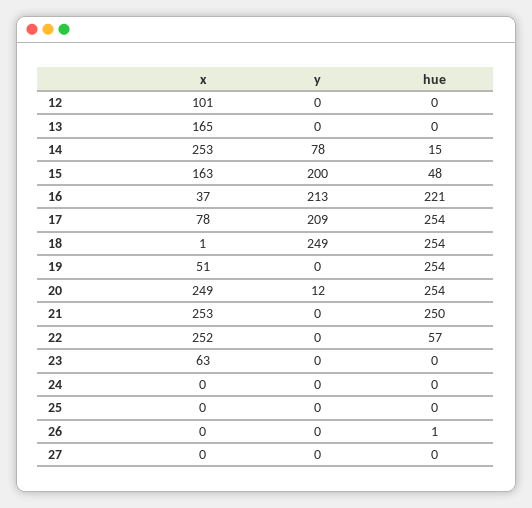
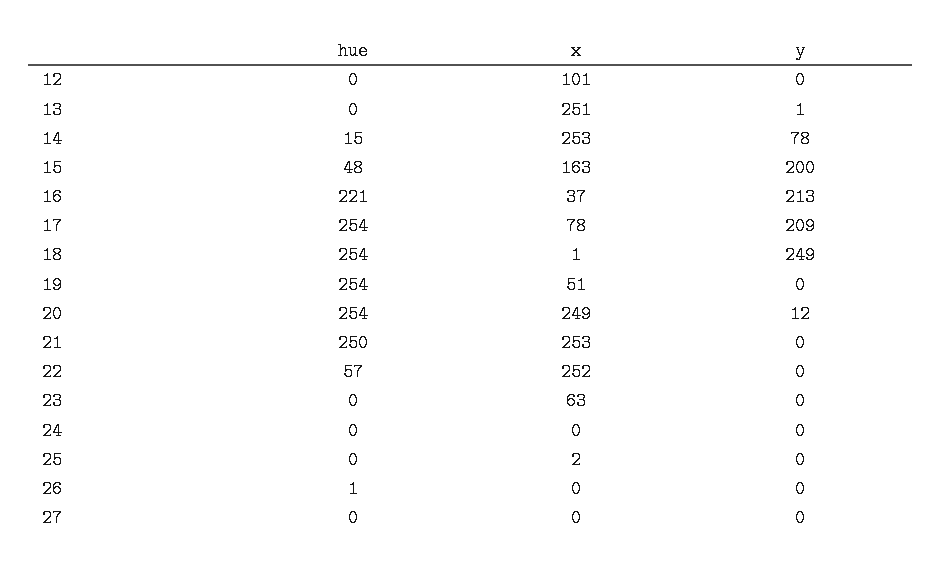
  {
    "x": {
      "12": 101,
-     "13": 165,
+     "13": 251,
      "14": 253,
      "15": 163,
      "16": 37,
      "17": 78,
      "18": 1,
      "19": 51,
      "20": 249,
      "21": 253,
      "22": 252,
      "23": 63,
      "24": 0,
-     "25": 0,
+     "25": 2,
      "26": 0,
      "27": 0
    },
    "y": {
      "12": 0,
-     "13": 0,
+     "13": 1,
      "14": 78,
      "15": 200,
      "16": 213,
      "17": 209,
      "18": 249,
      "19": 0,
      "20": 12,
      "21": 0,
      "22": 0,
      "23": 0,
      "24": 0,
      "25": 0,
      "26": 0,
      "27": 0
    },
    "hue": {
      "12": 0,
      "13": 0,
      "14": 15,
      "15": 48,
      "16": 221,
      "17": 254,
      "18": 254,
      "19": 254,
      "20": 254,
      "21": 250,
      "22": 57,
      "23": 0,
      "24": 0,
      "25": 0,
      "26": 1,
      "27": 0
    }
  }

